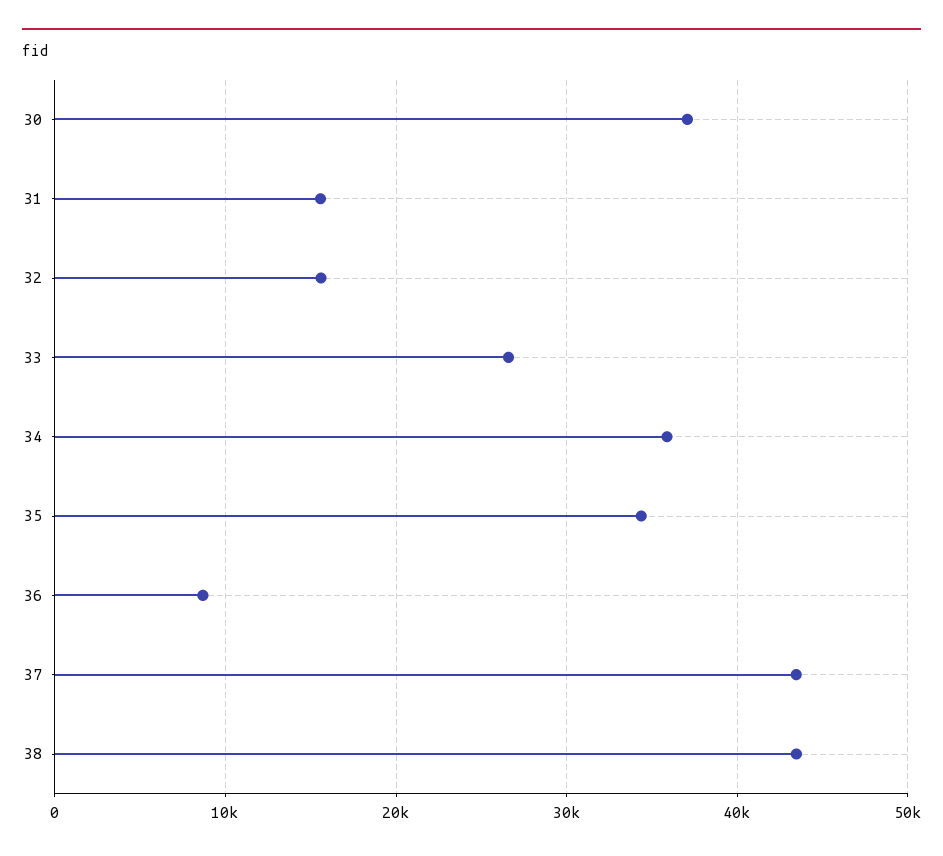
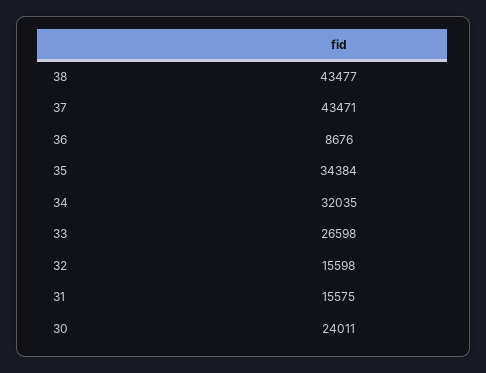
  {
-   "30": 37000,
+   "30": 24011,
    "31": 15575,
    "32": 15598,
    "33": 26598,
-   "34": 36000,
+   "34": 32035,
    "35": 34384,
    "36": 8676,
    "37": 43471,
    "38": 43477
  }

